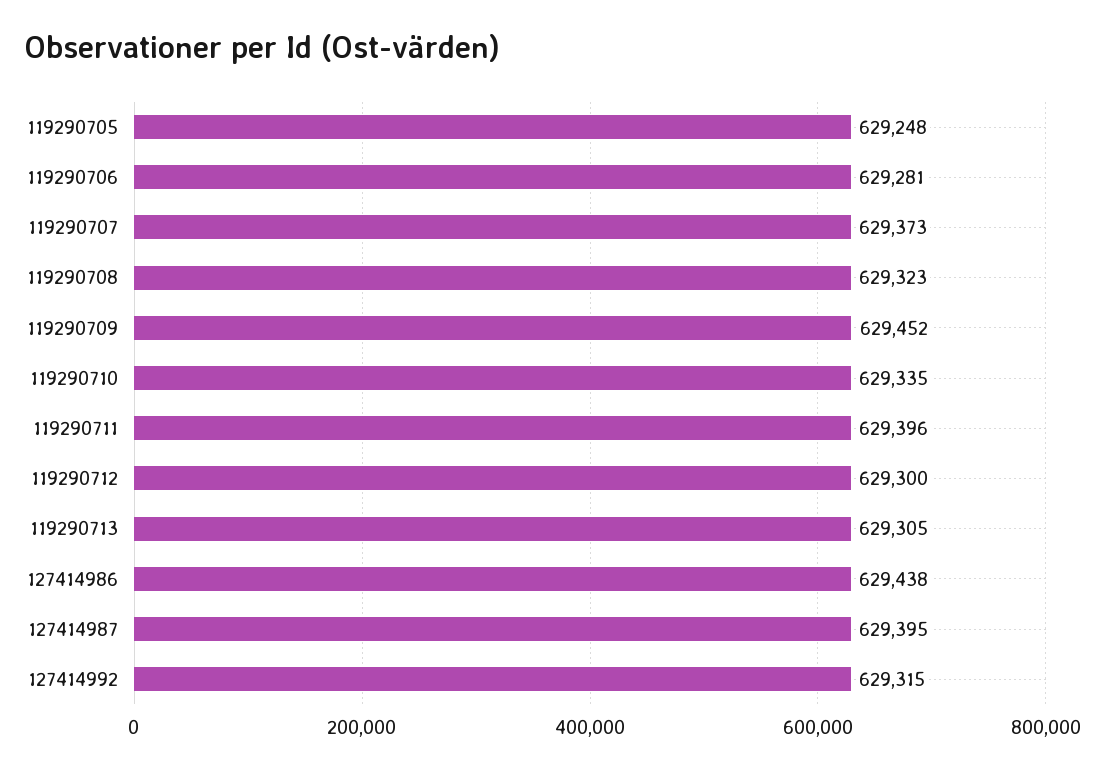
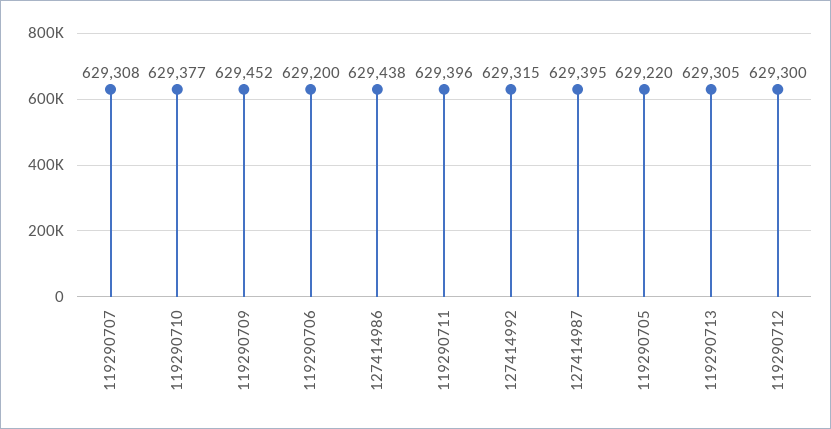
  {
-   "119290705": 629248,
+   "119290705": 629220,
-   "119290706": 629281,
+   "119290706": 629200,
-   "119290707": 629373,
+   "119290707": 629308,
-   "119290708": 629323,
    "119290709": 629452,
-   "119290710": 629335,
+   "119290710": 629377,
    "119290711": 629396,
    "119290712": 629300,
    "119290713": 629305,
    "127414986": 629438,
    "127414987": 629395,
    "127414992": 629315
  }

